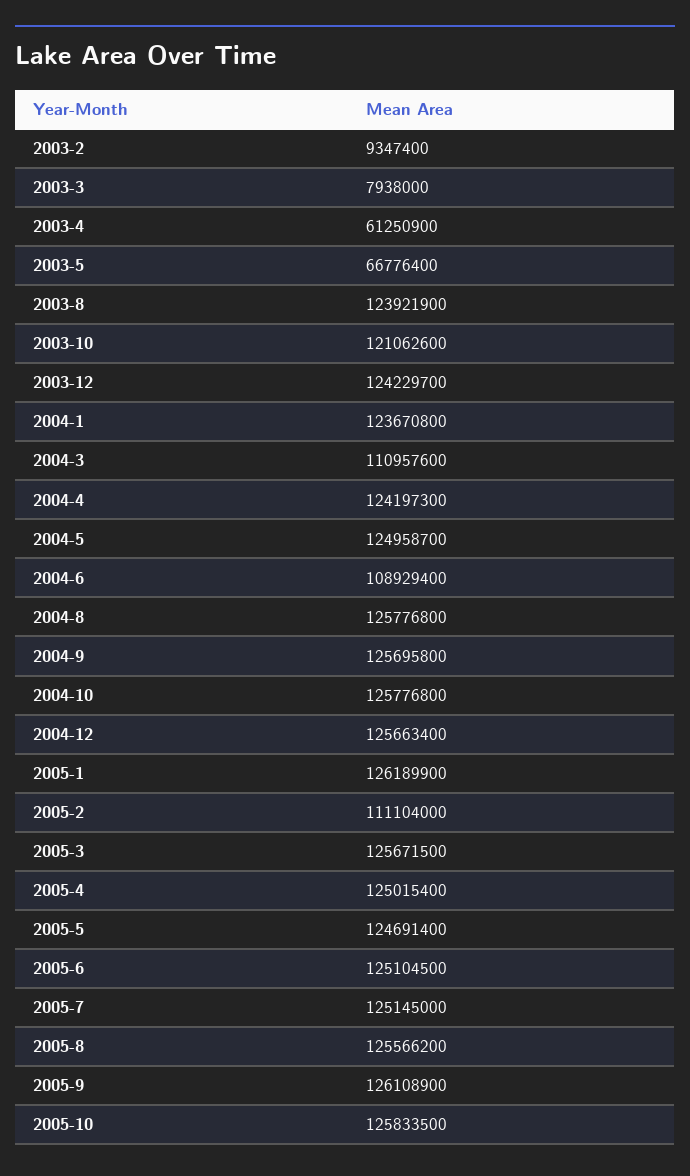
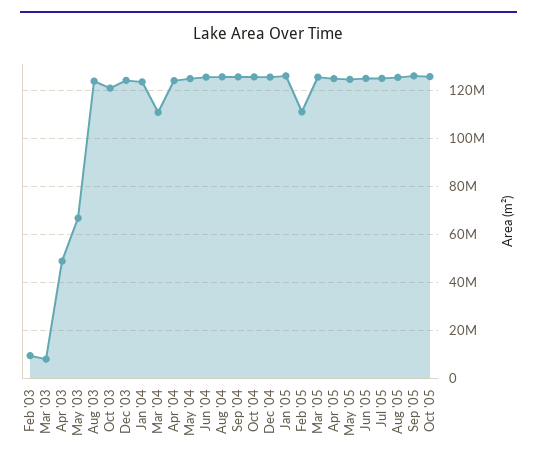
  {
    "2003-2": 9347400,
    "2003-3": 7938000,
-   "2003-4": 61250900,
+   "2003-4": 50000000,
    "2003-5": 66776400,
    "2003-8": 123921900,
    "2003-10": 121062600,
    "2003-12": 124229700,
    "2004-1": 123670800,
    "2004-3": 110957600,
    "2004-4": 124197300,
    "2004-5": 124958700,
-   "2004-6": 108929400,
+   "2004-6": 125000000,
    "2004-8": 125776800,
    "2004-9": 125695800,
    "2004-10": 125776800,
    "2004-12": 125663400,
    "2005-1": 126189900,
    "2005-2": 111104000,
    "2005-3": 125671500,
    "2005-4": 125015400,
    "2005-5": 124691400,
    "2005-6": 125104500,
    "2005-7": 125145000,
    "2005-8": 125566200,
    "2005-9": 126108900,
    "2005-10": 125833500
  }

